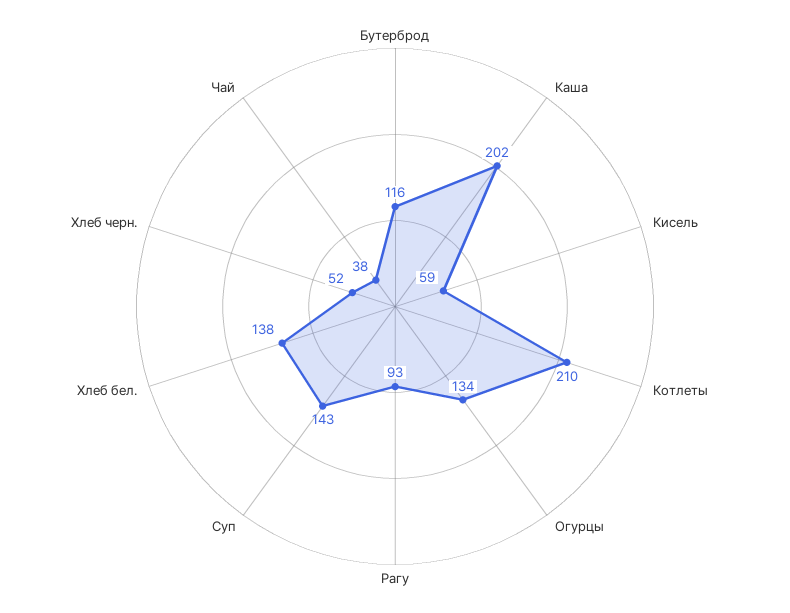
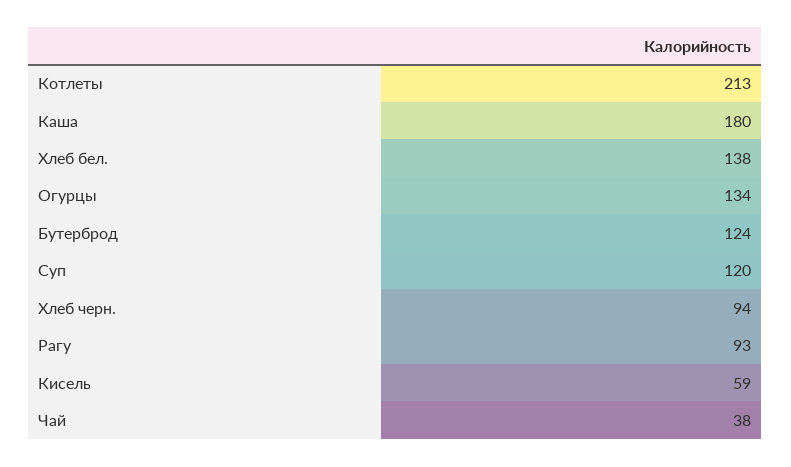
  {
-   "Бутерброд": 116,
+   "Бутерброд": 124,
-   "Каша": 202,
+   "Каша": 180,
    "Кисель": 59,
-   "Котлеты": 210,
+   "Котлеты": 213,
    "Огурцы": 134,
    "Рагу": 93,
-   "Суп": 143,
+   "Суп": 120,
    "Хлеб бел.": 138,
-   "Хлеб черн.": 52,
+   "Хлеб черн.": 94,
    "Чай": 38
  }

